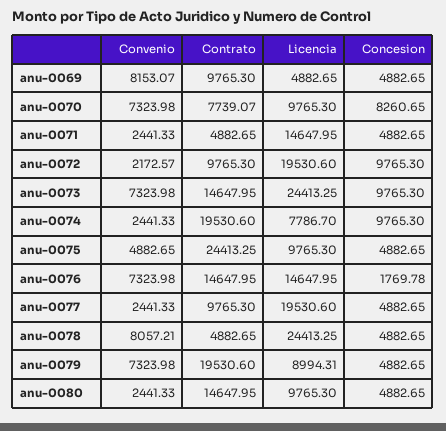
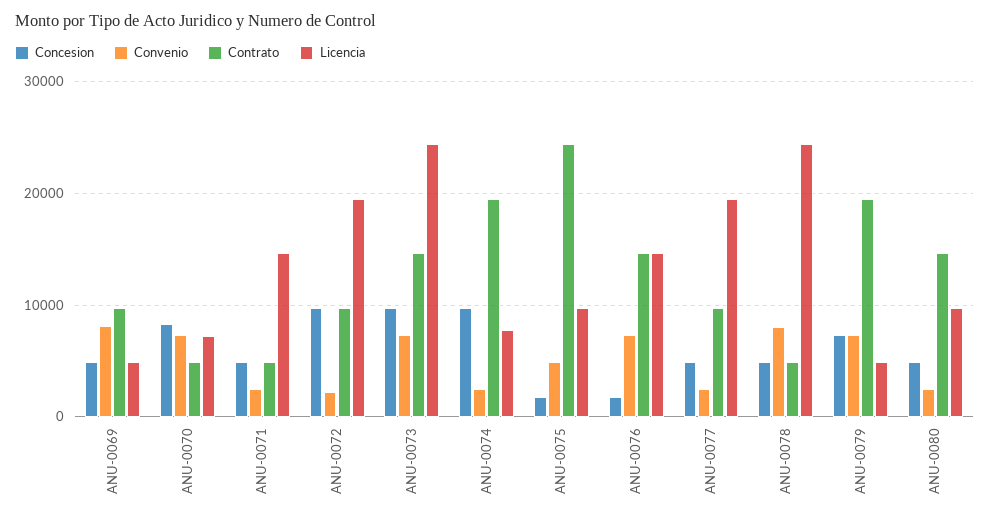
  {
    "Convenio": {
      "anu-0069": 8153.07,
      "anu-0070": 7323.98,
      "anu-0071": 2441.33,
      "anu-0072": 2172.57,
      "anu-0073": 7323.98,
      "anu-0074": 2441.33,
      "anu-0075": 4882.65,
      "anu-0076": 7323.98,
      "anu-0077": 2441.33,
      "anu-0078": 8057.21,
      "anu-0079": 7323.98,
      "anu-0080": 2441.33
    },
    "Contrato": {
      "anu-0069": 9765.3,
-     "anu-0070": 7739.07,
+     "anu-0070": 5000,
      "anu-0071": 4882.65,
      "anu-0072": 9765.3,
      "anu-0073": 14647.95,
      "anu-0074": 19530.6,
      "anu-0075": 24413.25,
      "anu-0076": 14647.95,
      "anu-0077": 9765.3,
      "anu-0078": 4882.65,
      "anu-0079": 19530.6,
      "anu-0080": 14647.95
    },
    "Licencia": {
      "anu-0069": 4882.65,
-     "anu-0070": 9765.3,
+     "anu-0070": 7000,
      "anu-0071": 14647.95,
      "anu-0072": 19530.6,
      "anu-0073": 24413.25,
      "anu-0074": 7786.7,
      "anu-0075": 9765.3,
      "anu-0076": 14647.95,
      "anu-0077": 19530.6,
      "anu-0078": 24413.25,
-     "anu-0079": 8994.31,
+     "anu-0079": 5000,
      "anu-0080": 9765.3
    },
    "Concesion": {
      "anu-0069": 4882.65,
      "anu-0070": 8260.65,
      "anu-0071": 4882.65,
      "anu-0072": 9765.3,
      "anu-0073": 9765.3,
      "anu-0074": 9765.3,
-     "anu-0075": 4882.65,
+     "anu-0075": 2000,
      "anu-0076": 1769.78,
      "anu-0077": 4882.65,
      "anu-0078": 4882.65,
-     "anu-0079": 4882.65,
+     "anu-0079": 7000,
      "anu-0080": 4882.65
    }
  }

